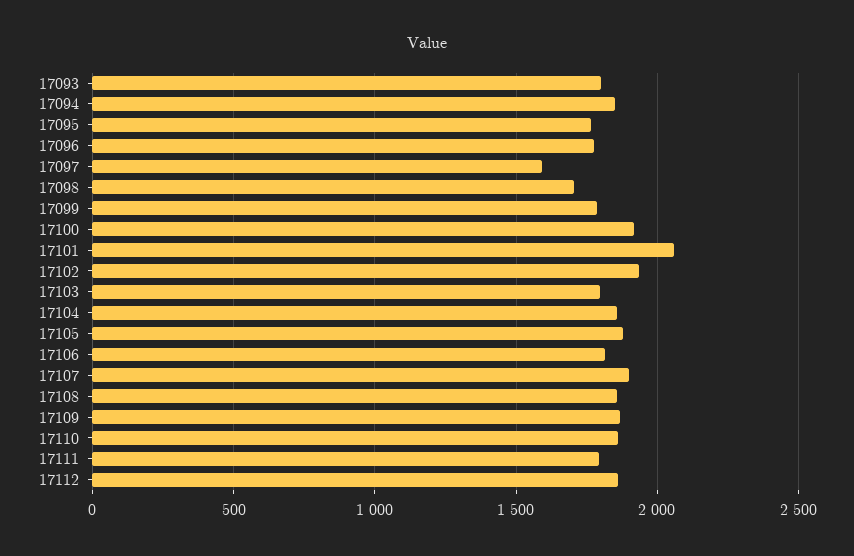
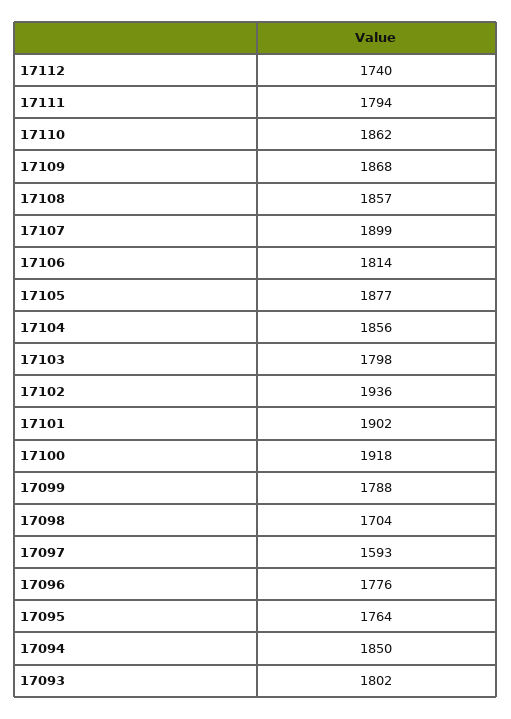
  {
    "17093": 1802,
    "17094": 1850,
    "17095": 1764,
    "17096": 1776,
    "17097": 1593,
    "17098": 1704,
    "17099": 1788,
    "17100": 1918,
-   "17101": 2050,
+   "17101": 1902,
    "17102": 1936,
    "17103": 1798,
    "17104": 1856,
    "17105": 1877,
    "17106": 1814,
    "17107": 1899,
    "17108": 1857,
    "17109": 1868,
    "17110": 1862,
    "17111": 1794,
-   "17112": 1850
+   "17112": 1740
  }

